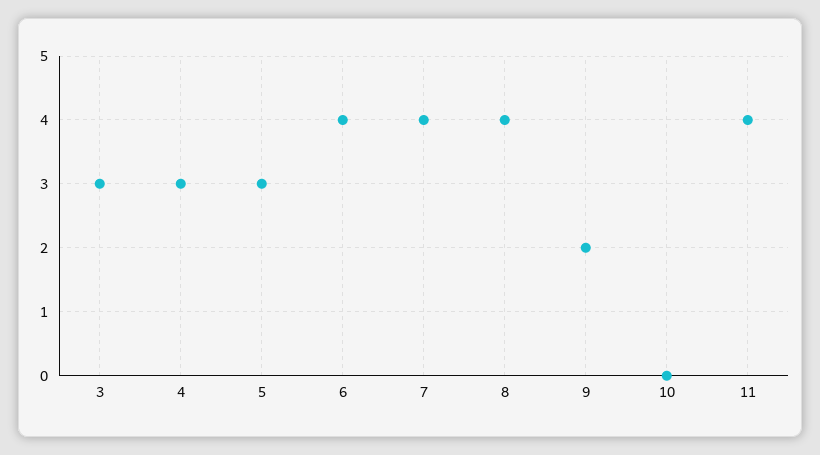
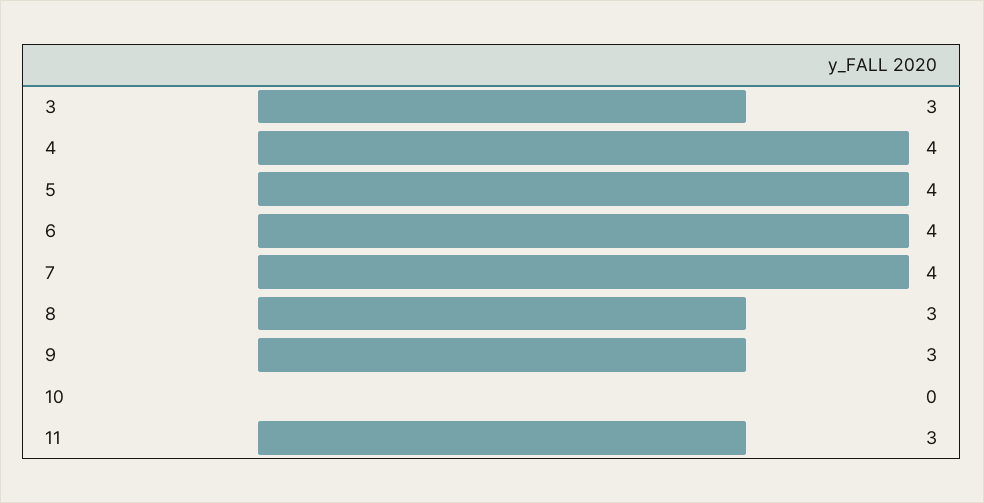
  {
    "3": 3,
-   "4": 3,
+   "4": 4,
-   "5": 3,
+   "5": 4,
    "6": 4,
    "7": 4,
-   "8": 4,
+   "8": 3,
-   "9": 2,
+   "9": 3,
    "10": 0,
-   "11": 4
+   "11": 3
  }

